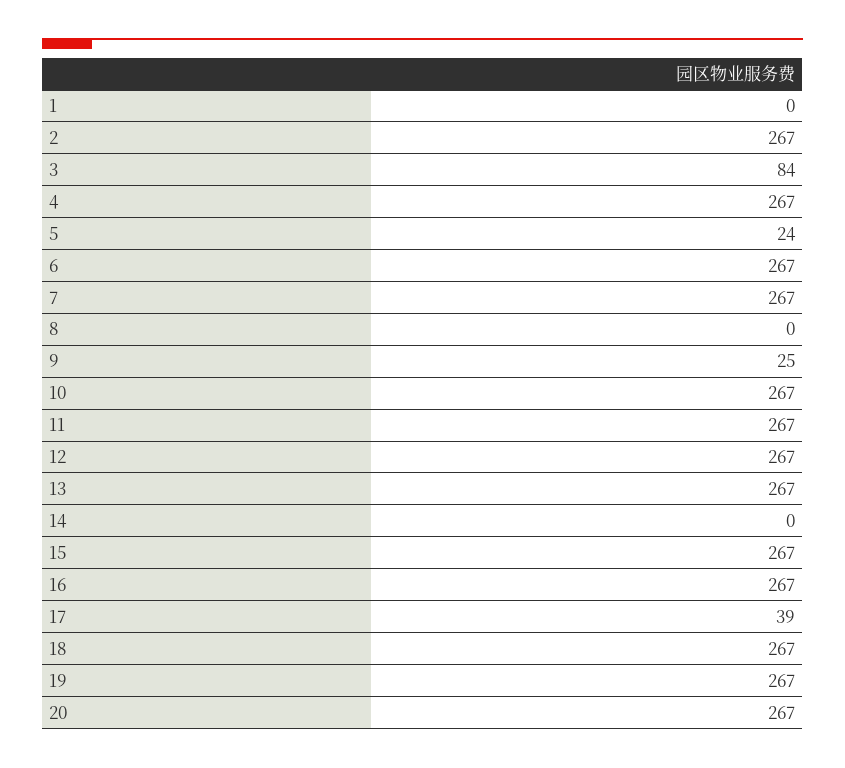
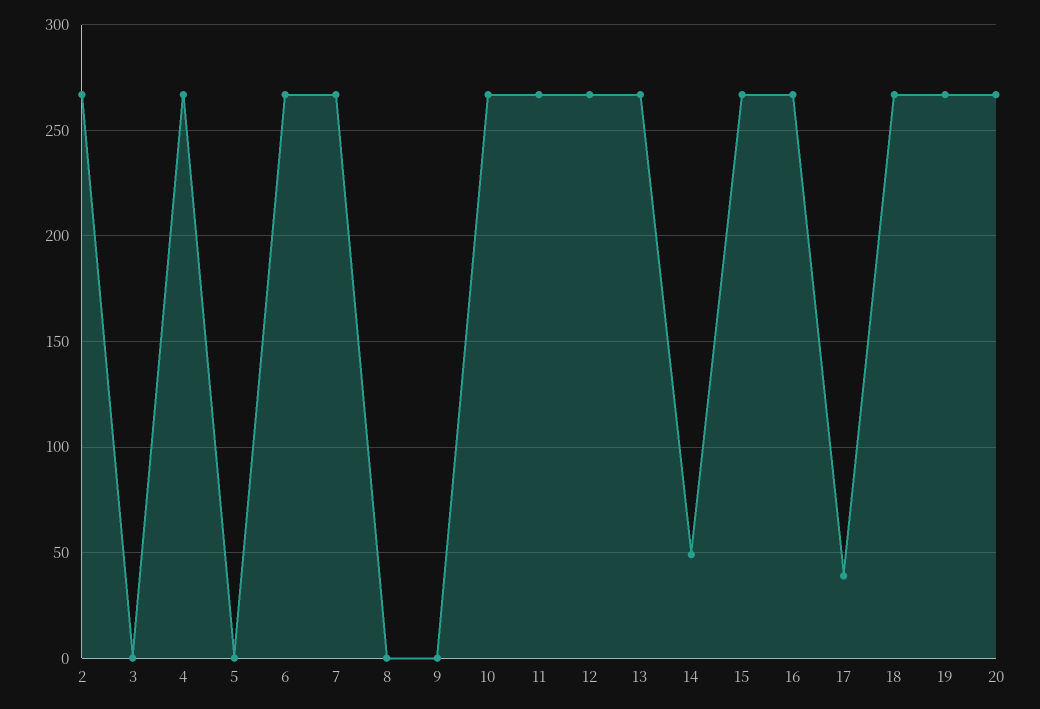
  {
-   "1": 0,
    "2": 267,
-   "3": 84,
+   "3": 0,
    "4": 267,
-   "5": 24,
+   "5": 0,
    "6": 267,
    "7": 267,
    "8": 0,
-   "9": 25,
+   "9": 0,
    "10": 267,
    "11": 267,
    "12": 267,
    "13": 267,
-   "14": 0,
+   "14": 50,
    "15": 267,
    "16": 267,
    "17": 39,
    "18": 267,
    "19": 267,
    "20": 267
  }

